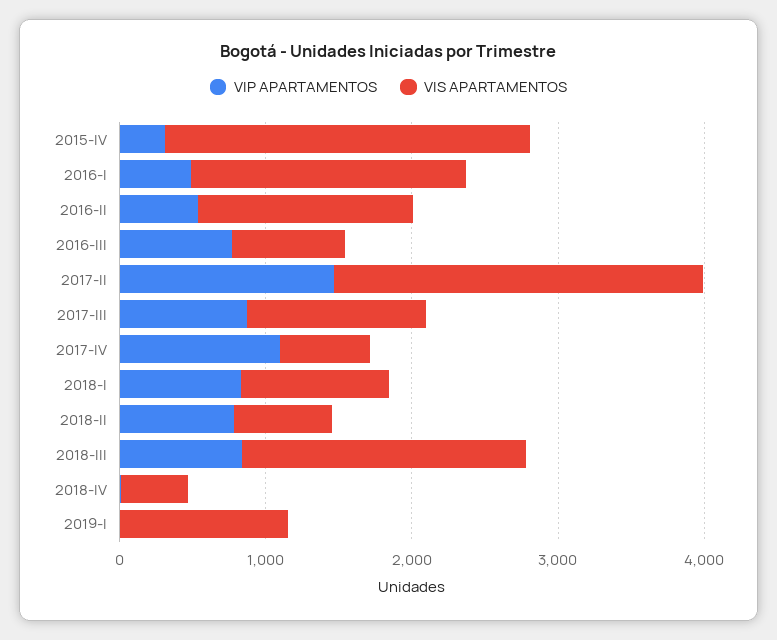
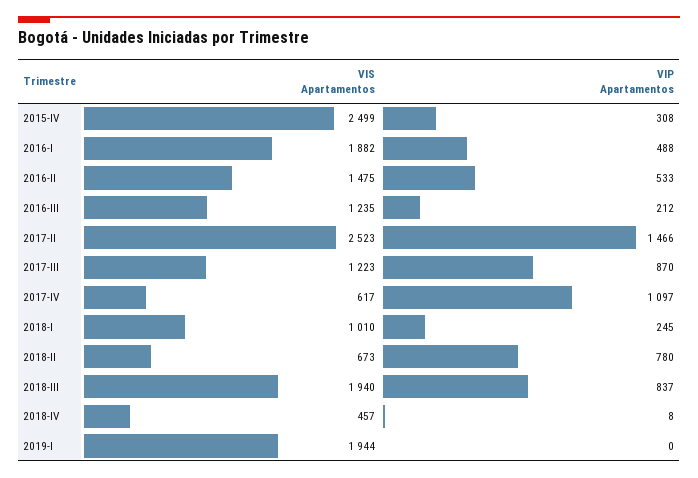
  {
    "VIP APARTAMENTOS": {
      "2015-IV": 308,
      "2016-I": 488,
      "2016-II": 533,
-     "2016-III": 800,
+     "2016-III": 212,
      "2017-II": 1466,
      "2017-III": 870,
      "2017-IV": 1097,
-     "2018-I": 800,
+     "2018-I": 245,
      "2018-II": 780,
      "2018-III": 837,
      "2018-IV": 8,
      "2019-I": 0
    },
    "VIS APARTAMENTOS": {
      "2015-IV": 2499,
      "2016-I": 1882,
      "2016-II": 1475,
-     "2016-III": 800,
+     "2016-III": 1235,
      "2017-II": 2523,
      "2017-III": 1223,
      "2017-IV": 617,
      "2018-I": 1010,
      "2018-II": 673,
      "2018-III": 1940,
      "2018-IV": 457,
-     "2019-I": 1200
+     "2019-I": 1944
    }
  }

